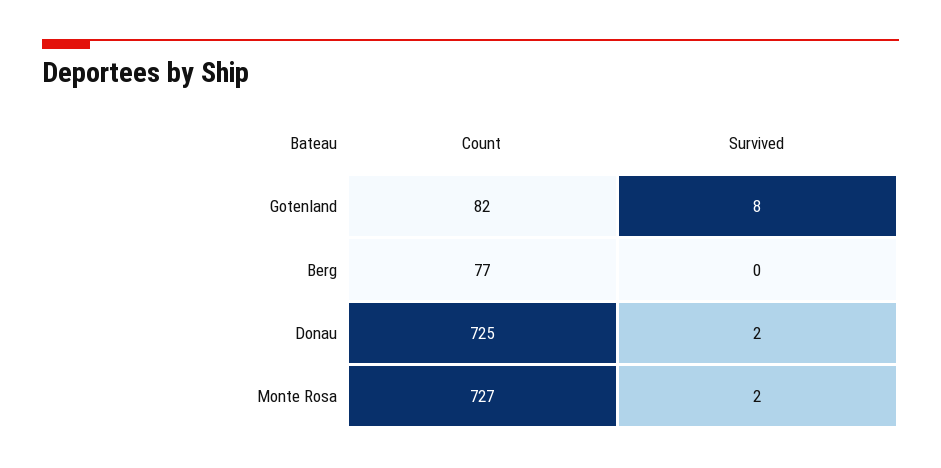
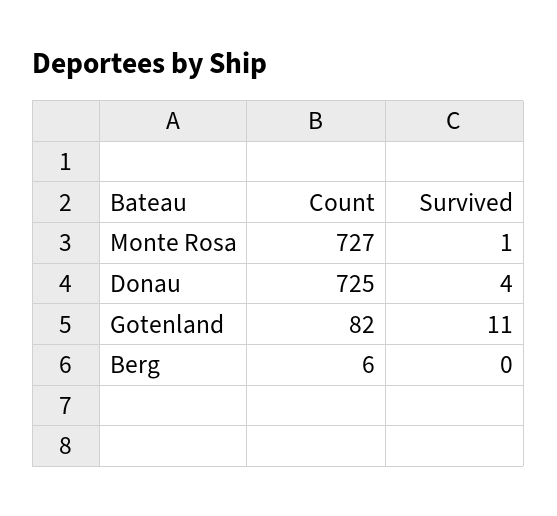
  {
    "Count": {
      "Gotenland": 82,
-     "Berg": 77,
+     "Berg": 6,
      "Donau": 725,
      "Monte Rosa": 727
    },
    "Survived": {
-     "Gotenland": 8,
+     "Gotenland": 11,
      "Berg": 0,
-     "Donau": 2,
+     "Donau": 4,
-     "Monte Rosa": 2
+     "Monte Rosa": 1
    }
  }

